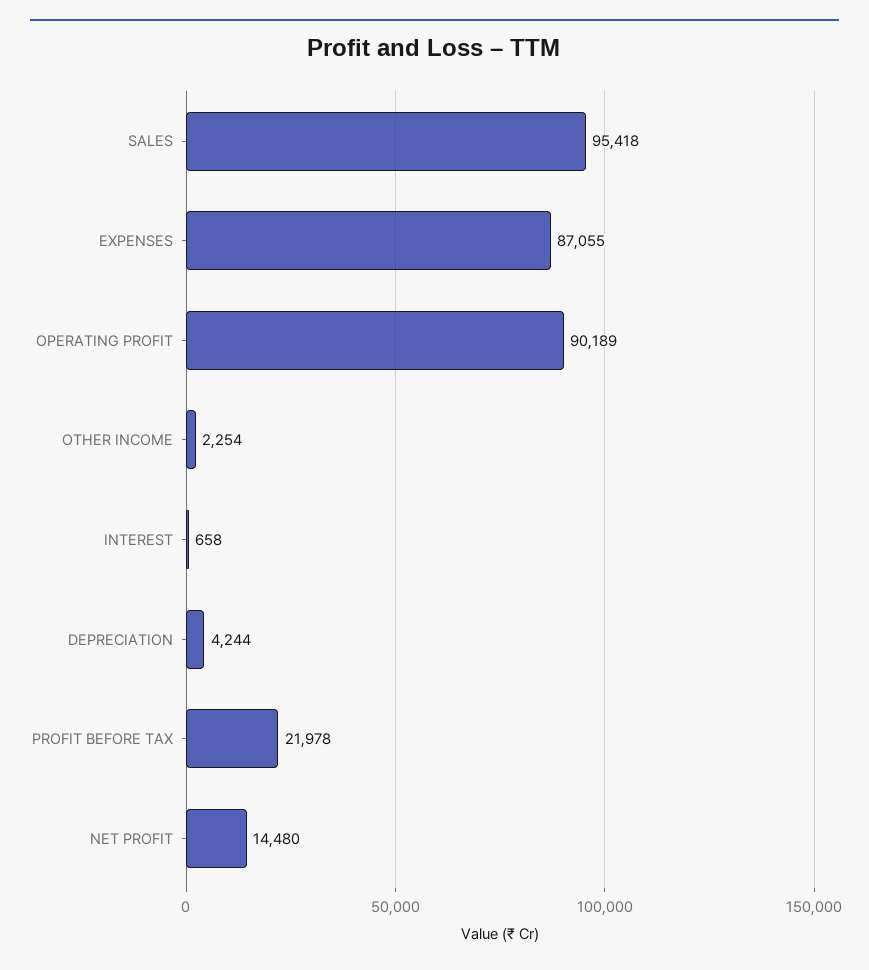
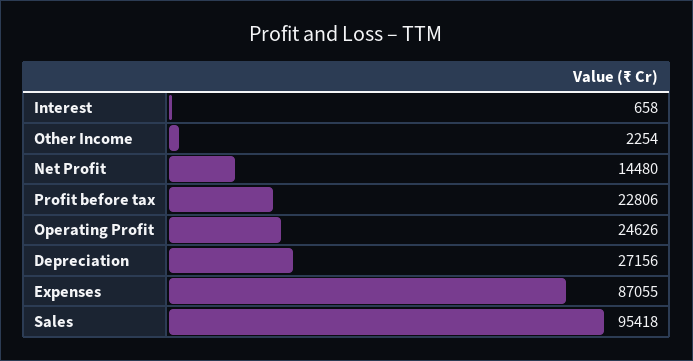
  {
    "SALES": 95418,
    "EXPENSES": 87055,
-   "OPERATING PROFIT": 90189,
+   "OPERATING PROFIT": 24626,
    "OTHER INCOME": 2254,
    "INTEREST": 658,
-   "DEPRECIATION": 4244,
+   "DEPRECIATION": 27156,
-   "PROFIT BEFORE TAX": 21978,
+   "PROFIT BEFORE TAX": 22806,
    "NET PROFIT": 14480
  }

